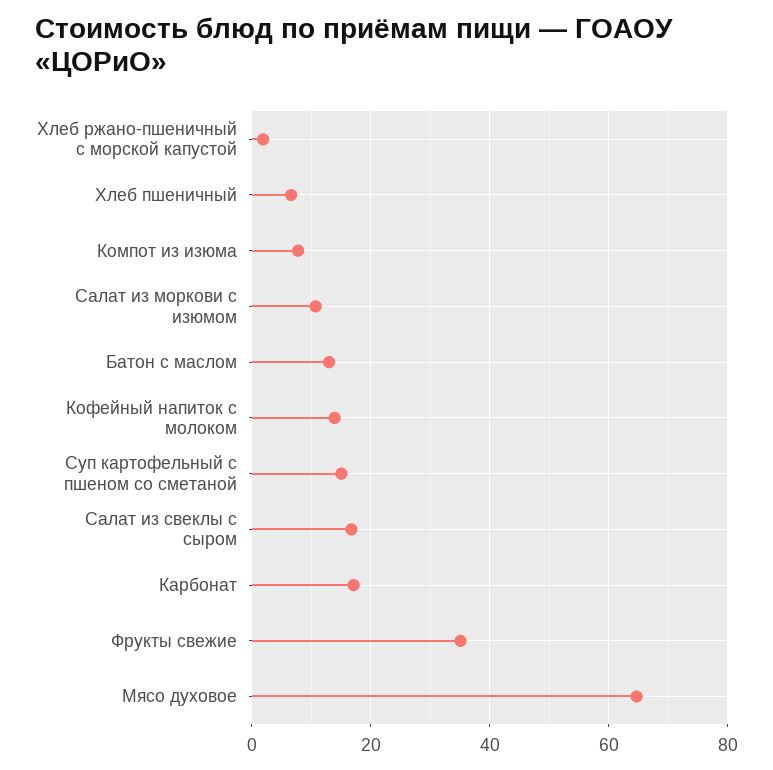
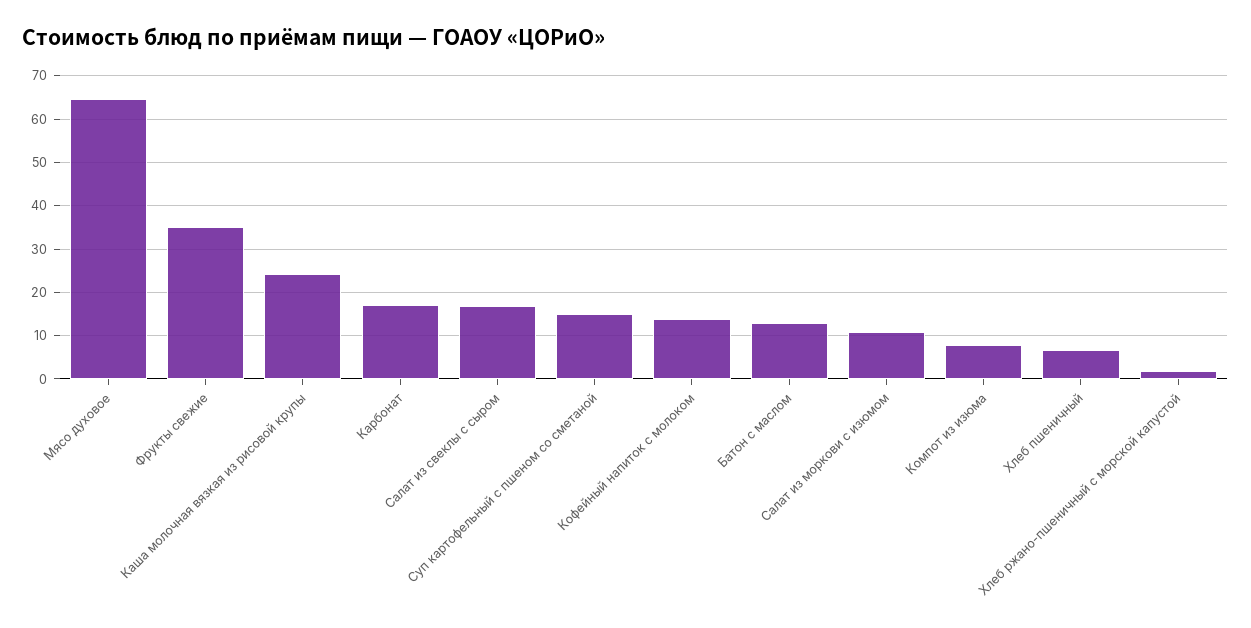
  {
    "Хлеб ржано-пшеничный с морской капустой": 2,
    "Хлеб пшеничный": 6,
    "Компот из изюма": 8,
    "Салат из моркови с изюмом": 10,
    "Батон с маслом": 14,
    "Кофейный напиток с молоком": 14,
    "Суп картофельный с пшеном со сметаной": 16,
    "Салат из свеклы с сыром": 16,
    "Карбонат": 18,
    "Фрукты свежие": 36,
-   "Мясо духовое": 64
+   "Мясо духовое": 64,
+   "Каша молочная вязкая из рисовой крупы": 24
  }

